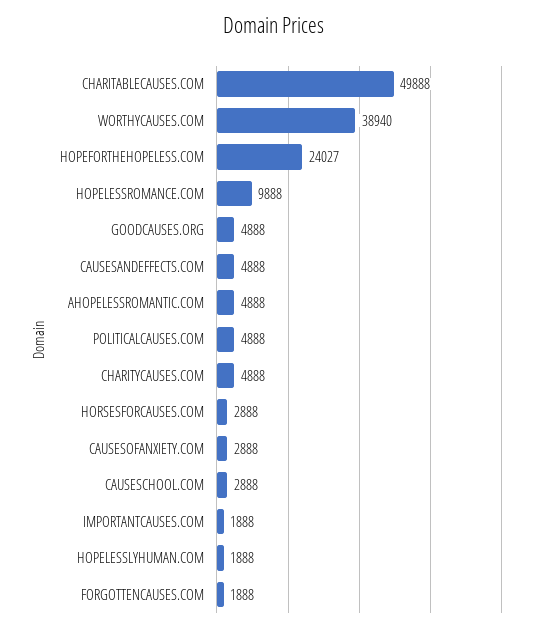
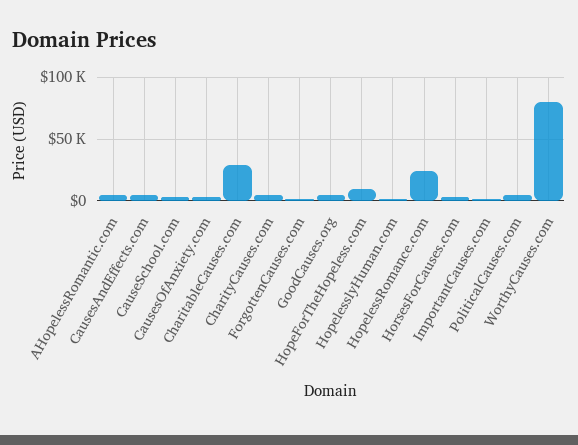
  {
-   "CHARITABLECAUSES.COM": 49888,
+   "CHARITABLECAUSES.COM": 30000,
-   "WORTHYCAUSES.COM": 38940,
+   "WORTHYCAUSES.COM": 80000,
-   "HOPEFORTHEHOPELESS.COM": 24027,
+   "HOPEFORTHEHOPELESS.COM": 10000,
-   "HOPELESSROMANCE.COM": 9888,
+   "HOPELESSROMANCE.COM": 25000,
    "GOODCAUSES.ORG": 4888,
    "CAUSESANDEFFECTS.COM": 4888,
    "AHOPELESSROMANTIC.COM": 4888,
    "POLITICALCAUSES.COM": 4888,
    "CHARITYCAUSES.COM": 4888,
    "HORSESFORCAUSES.COM": 2888,
    "CAUSESOFANXIETY.COM": 2888,
    "CAUSESCHOOL.COM": 2888,
    "IMPORTANTCAUSES.COM": 1888,
    "HOPELESSLYHUMAN.COM": 1888,
    "FORGOTTENCAUSES.COM": 1888
  }

